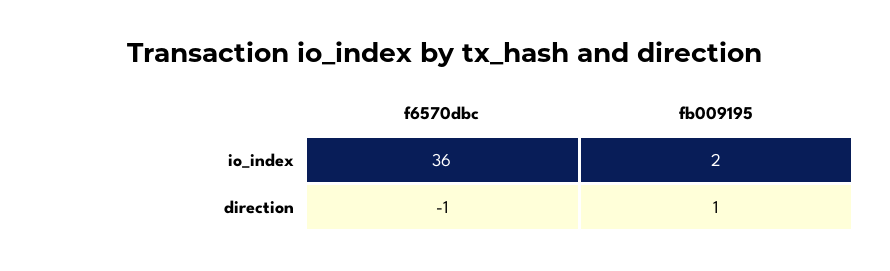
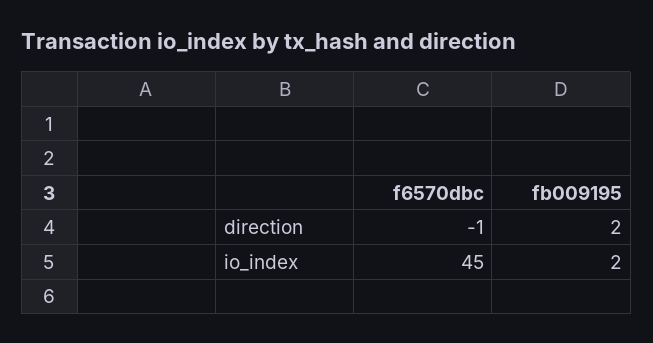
  {
    "f6570dbc": {
-     "io_index": 36,
+     "io_index": 45,
      "direction": -1
    },
    "fb009195": {
      "io_index": 2,
-     "direction": 1
+     "direction": 2
    }
  }

